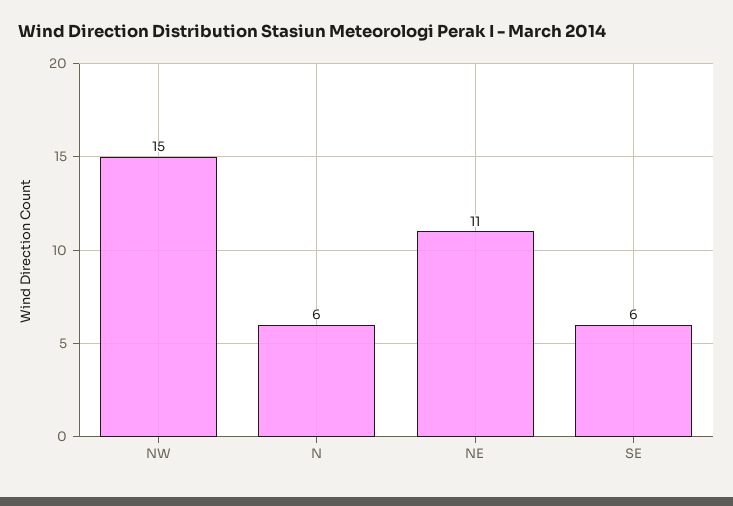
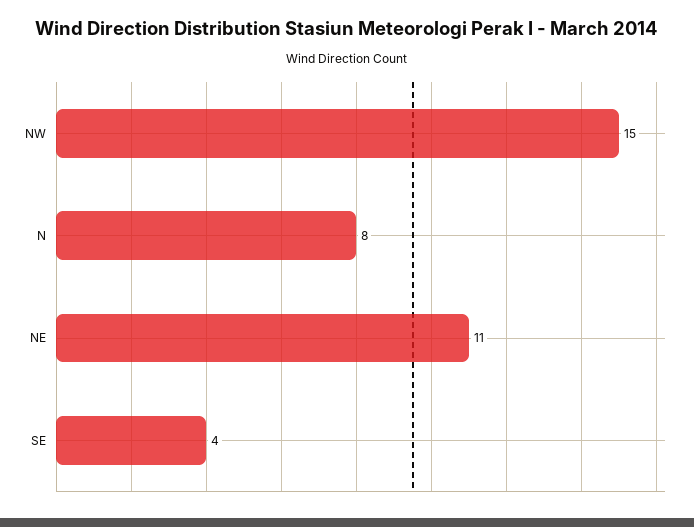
  {
    "NW": 15,
-   "N": 6,
+   "N": 8,
    "NE": 11,
-   "SE": 6
+   "SE": 4
  }

